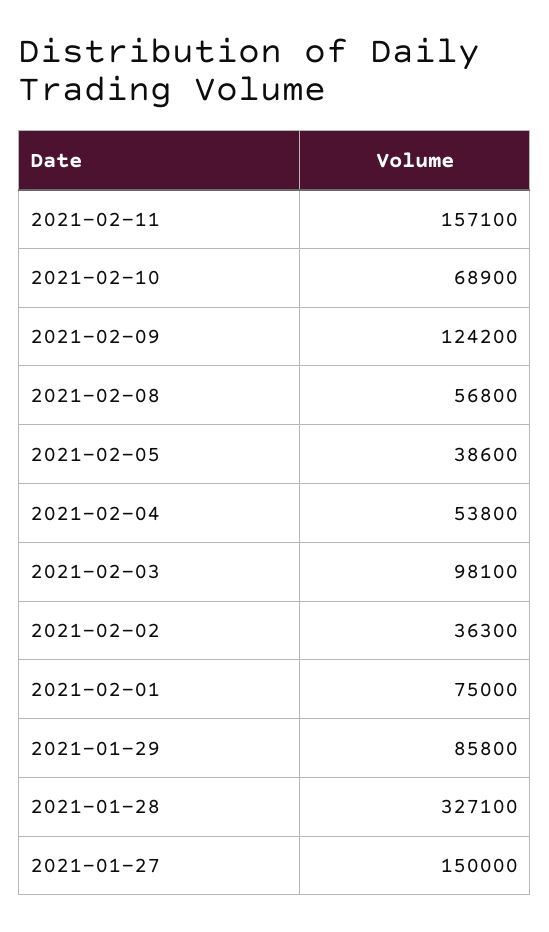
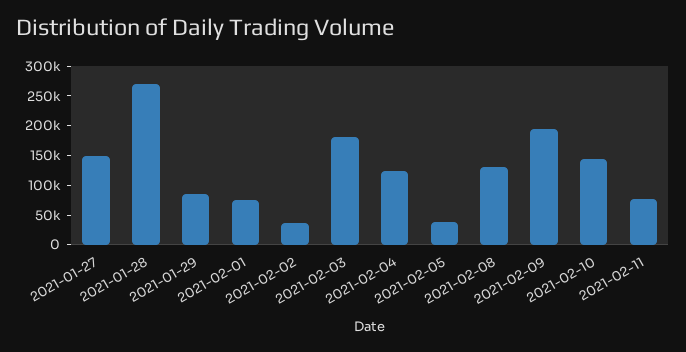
  {
-   "2021-02-11": 157100,
+   "2021-02-11": 75000,
-   "2021-02-10": 68900,
+   "2021-02-10": 150000,
-   "2021-02-09": 124200,
+   "2021-02-09": 200000,
-   "2021-02-08": 56800,
+   "2021-02-08": 125000,
    "2021-02-05": 38600,
-   "2021-02-04": 53800,
+   "2021-02-04": 125000,
-   "2021-02-03": 98100,
+   "2021-02-03": 175000,
    "2021-02-02": 36300,
    "2021-02-01": 75000,
    "2021-01-29": 85800,
-   "2021-01-28": 327100,
+   "2021-01-28": 275000,
    "2021-01-27": 150000
  }

